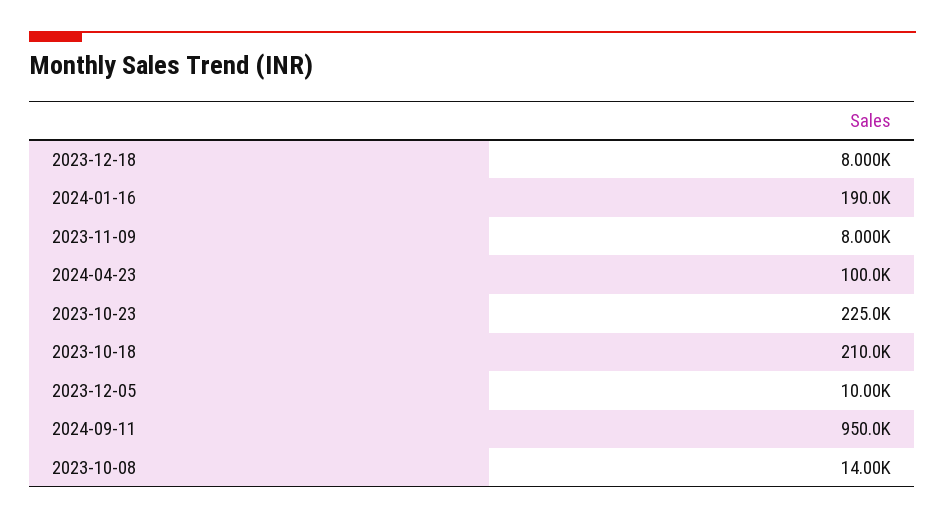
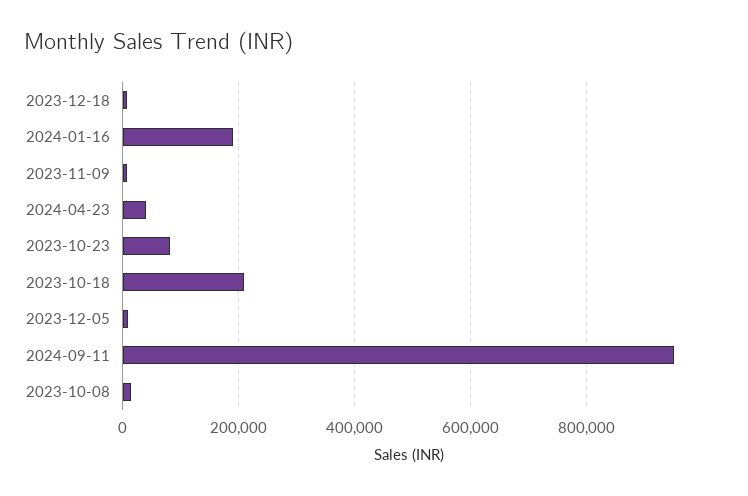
  {
    "2023-12-18": 8000,
    "2024-01-16": 190000,
    "2023-11-09": 8000,
-   "2024-04-23": 100000,
+   "2024-04-23": 40000,
-   "2023-10-23": 225000,
+   "2023-10-23": 80000,
    "2023-10-18": 210000,
    "2023-12-05": 10000,
    "2024-09-11": 950000,
    "2023-10-08": 14000
  }

